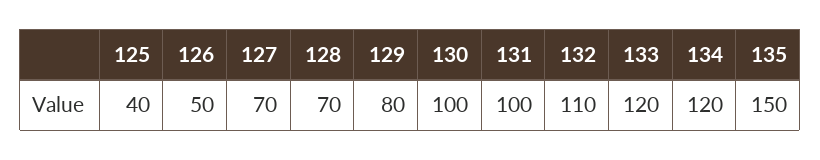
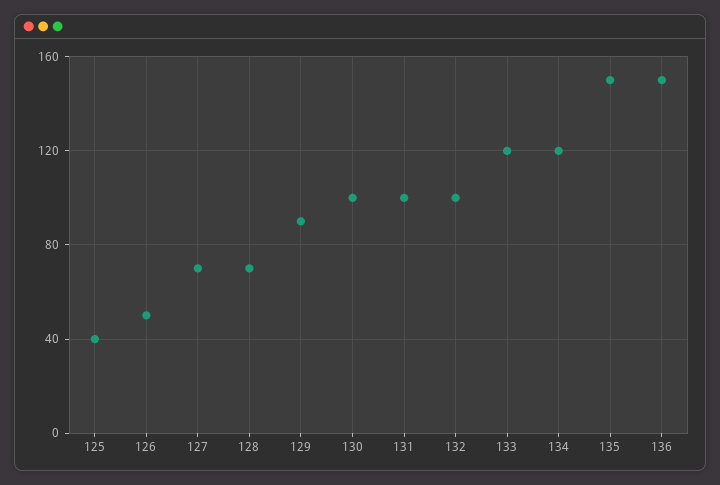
  {
    "125": 40,
    "126": 50,
    "127": 70,
    "128": 70,
-   "129": 80,
+   "129": 90,
    "130": 100,
    "131": 100,
-   "132": 110,
+   "132": 100,
    "133": 120,
    "134": 120,
-   "135": 150
+   "135": 150,
+   "136": 150
  }

